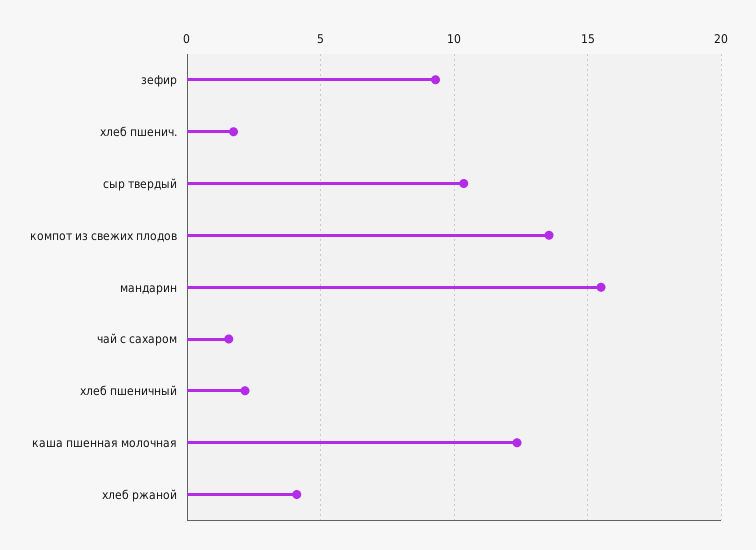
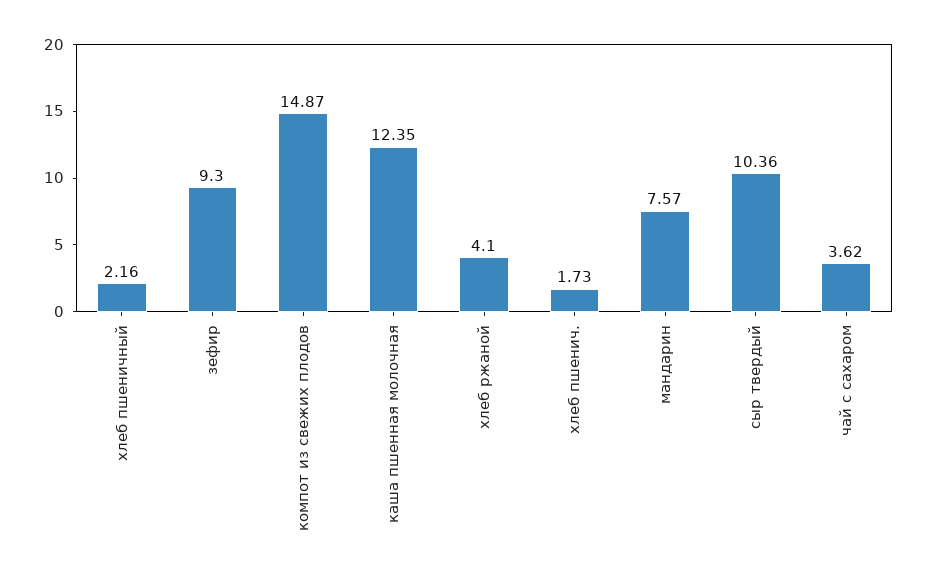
  {
    "зефир": 9.3,
    "хлеб пшенич.": 1.73,
    "сыр твердый": 10.36,
-   "компот из свежих плодов": 13.5,
+   "компот из свежих плодов": 14.87,
-   "мандарин": 15.5,
+   "мандарин": 7.57,
-   "чай с сахаром": 1.5,
+   "чай с сахаром": 3.62,
    "хлеб пшеничный": 2.16,
    "каша пшенная молочная": 12.35,
    "хлеб ржаной": 4.1
  }

